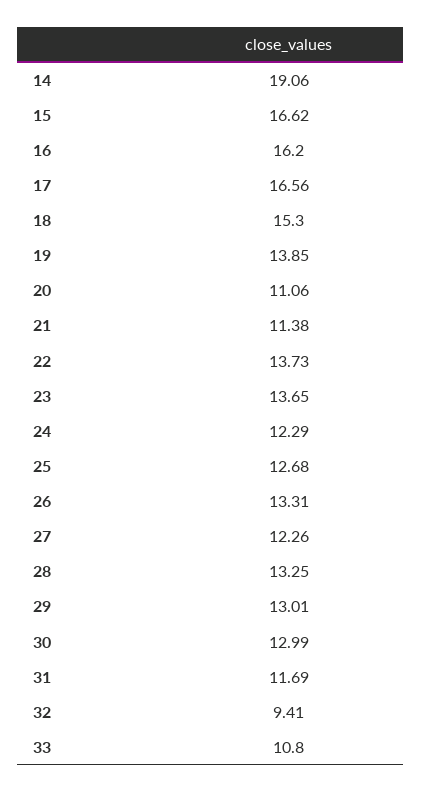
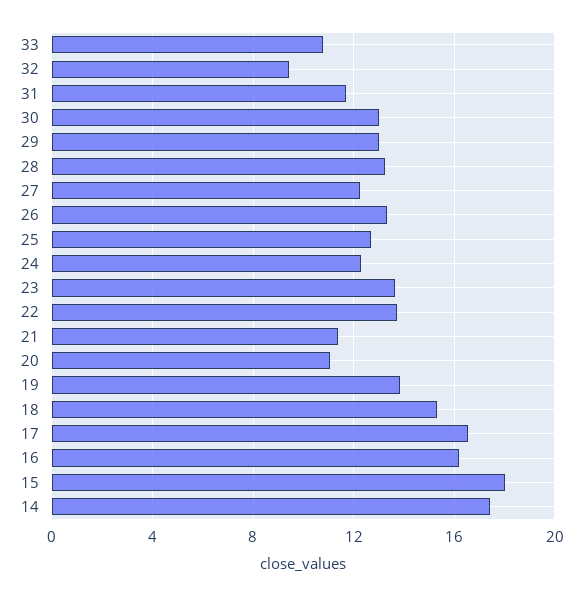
  {
-   "14": 19.06,
+   "14": 17.5,
-   "15": 16.62,
+   "15": 18,
    "16": 16.2,
    "17": 16.56,
    "18": 15.3,
    "19": 13.85,
    "20": 11.06,
    "21": 11.38,
    "22": 13.73,
    "23": 13.65,
    "24": 12.29,
    "25": 12.68,
    "26": 13.31,
    "27": 12.26,
    "28": 13.25,
    "29": 13.01,
    "30": 12.99,
    "31": 11.69,
    "32": 9.41,
    "33": 10.8
  }

